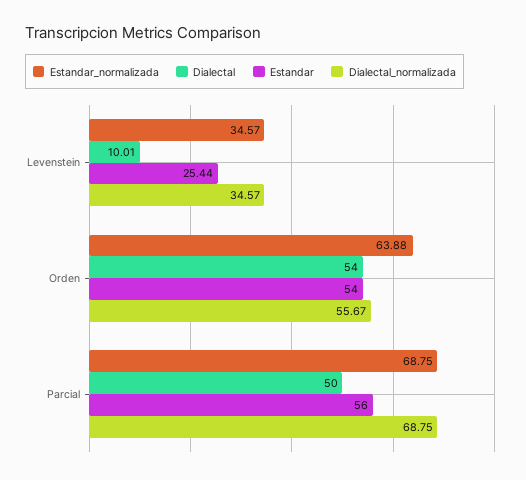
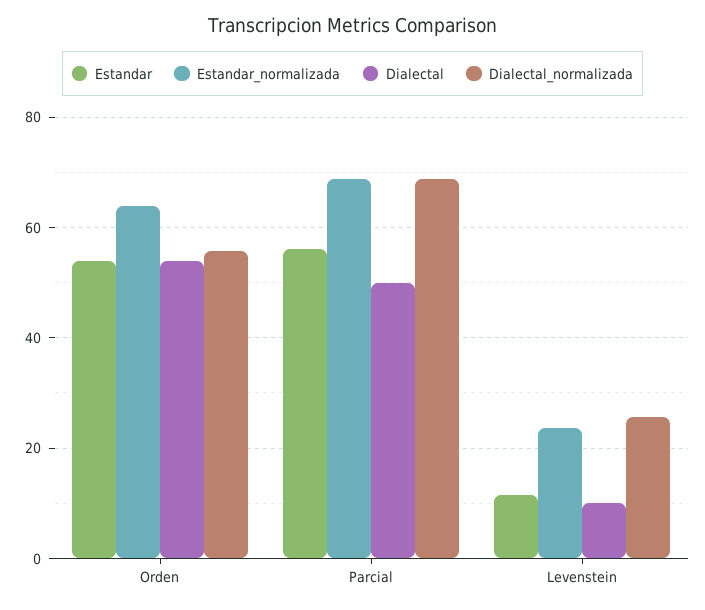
  {
    "Estandar_normalizada": {
-     "Levenstein": 34.57,
+     "Levenstein": 24,
      "Orden": 63.88,
      "Parcial": 68.75
    },
    "Dialectal": {
      "Levenstein": 10.01,
      "Orden": 54,
      "Parcial": 50
    },
    "Estandar": {
-     "Levenstein": 25.44,
+     "Levenstein": 12,
      "Orden": 54,
      "Parcial": 56
    },
    "Dialectal_normalizada": {
-     "Levenstein": 34.57,
+     "Levenstein": 26,
      "Orden": 55.67,
      "Parcial": 68.75
    }
  }

